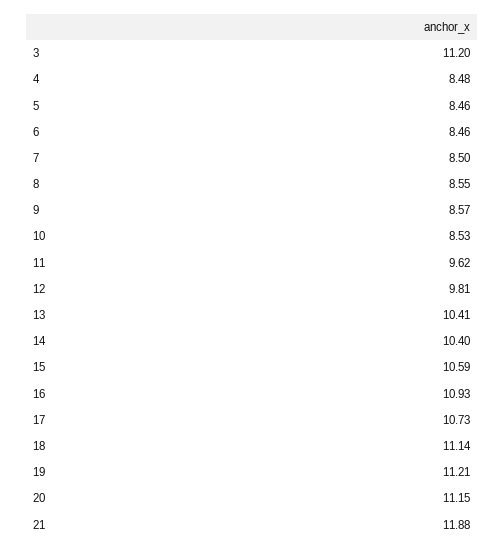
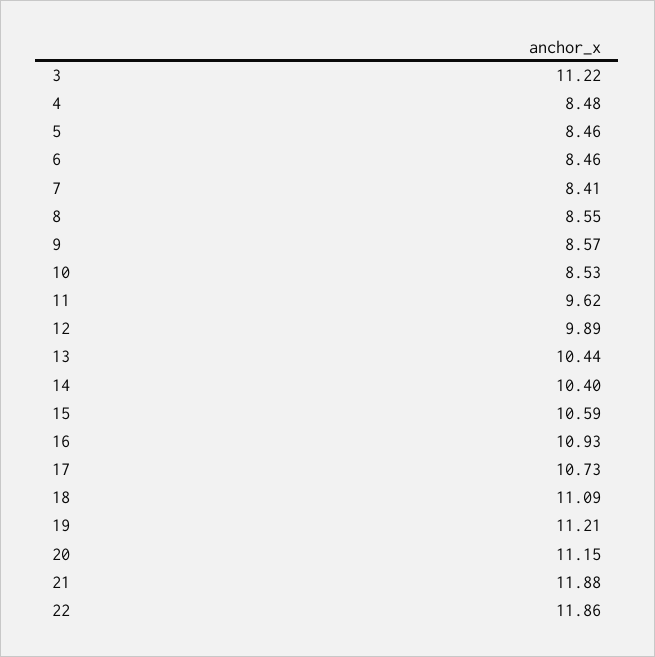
  {
-   "3": 11.2,
+   "3": 11.22,
    "4": 8.48,
    "5": 8.46,
    "6": 8.46,
-   "7": 8.5,
+   "7": 8.41,
    "8": 8.55,
    "9": 8.57,
    "10": 8.53,
    "11": 9.62,
-   "12": 9.81,
+   "12": 9.89,
-   "13": 10.41,
+   "13": 10.44,
    "14": 10.4,
    "15": 10.59,
    "16": 10.93,
    "17": 10.73,
-   "18": 11.14,
+   "18": 11.09,
    "19": 11.21,
    "20": 11.15,
-   "21": 11.88
+   "21": 11.88,
+   "22": 11.86
  }

